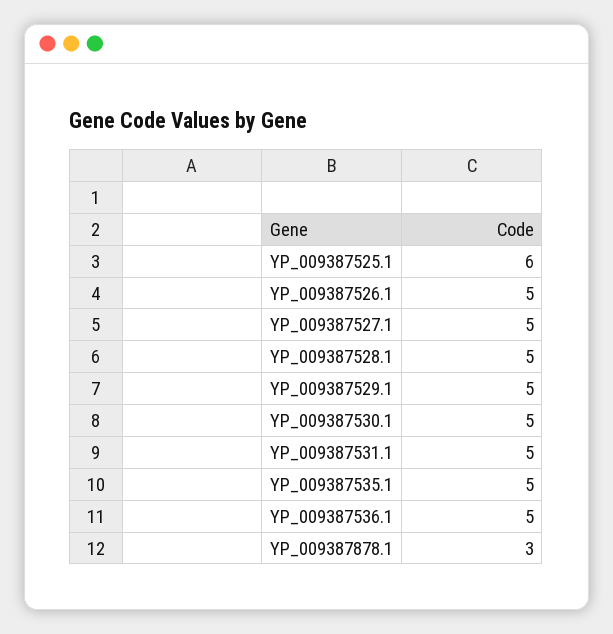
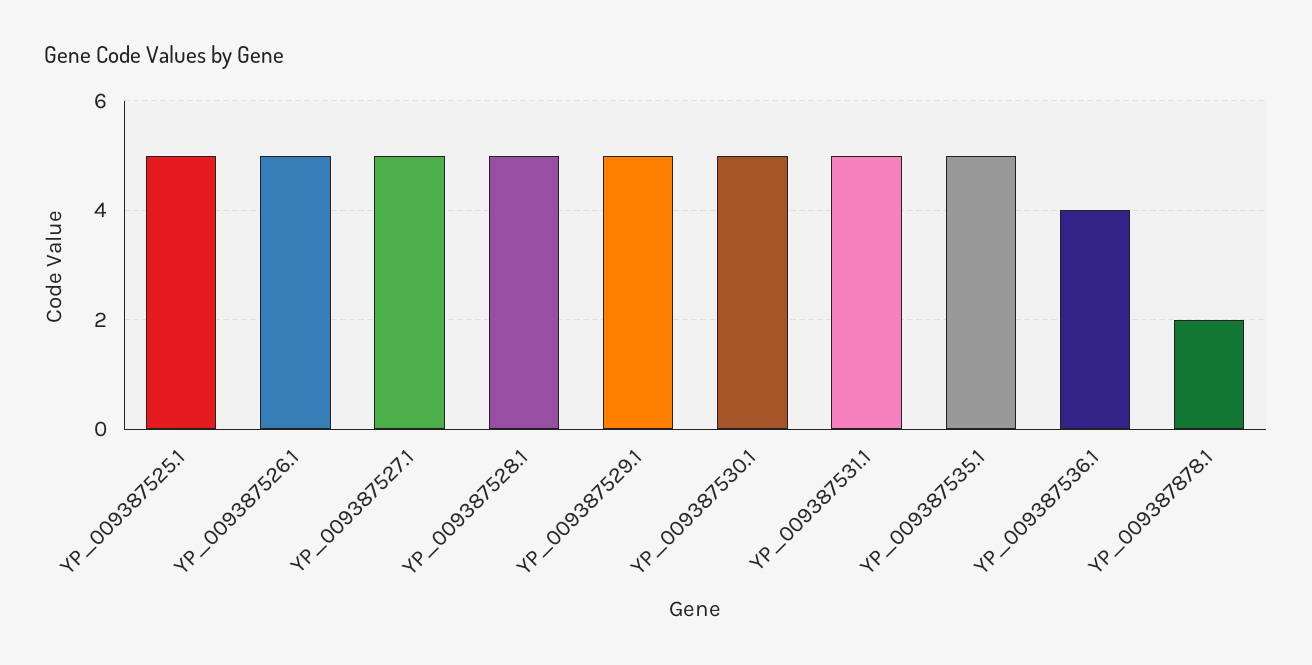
  {
-   "YP_009387525.1": 6,
+   "YP_009387525.1": 5,
    "YP_009387526.1": 5,
    "YP_009387527.1": 5,
    "YP_009387528.1": 5,
    "YP_009387529.1": 5,
    "YP_009387530.1": 5,
    "YP_009387531.1": 5,
    "YP_009387535.1": 5,
-   "YP_009387536.1": 5,
+   "YP_009387536.1": 4,
-   "YP_009387878.1": 3
+   "YP_009387878.1": 2
  }

